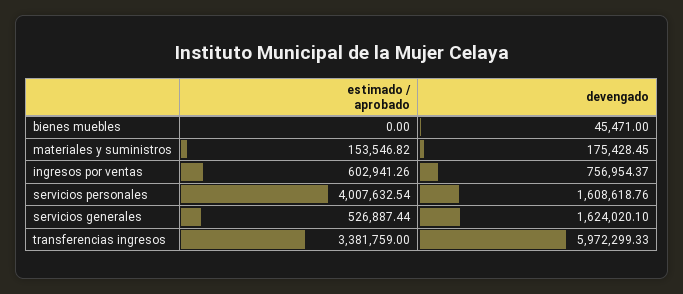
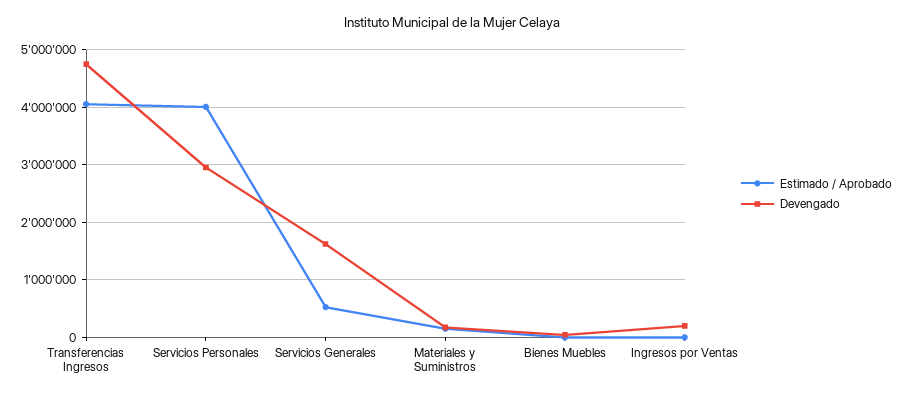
  {
    "estimado / aprobado": {
      "bienes muebles": 0,
      "materiales y suministros": 153546.82,
-     "ingresos por ventas": 602941.26,
+     "ingresos por ventas": 0,
      "servicios personales": 4007632.54,
      "servicios generales": 526887.44,
-     "transferencias ingresos": 3381759
+     "transferencias ingresos": 4000000
    },
    "devengado": {
      "bienes muebles": 45471,
      "materiales y suministros": 175428.45,
-     "ingresos por ventas": 756954.37,
+     "ingresos por ventas": 200000,
-     "servicios personales": 1608618.76,
+     "servicios personales": 3000000,
      "servicios generales": 1624020.1,
-     "transferencias ingresos": 5972299.33
+     "transferencias ingresos": 4800000
    }
  }

